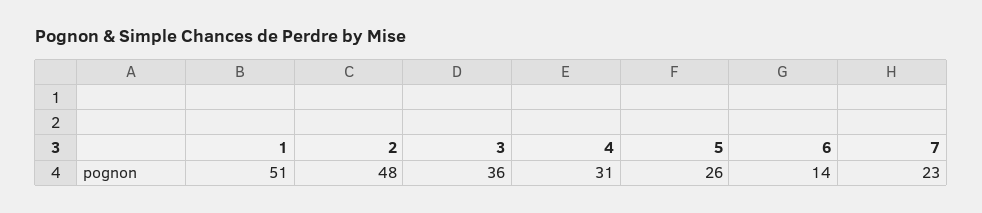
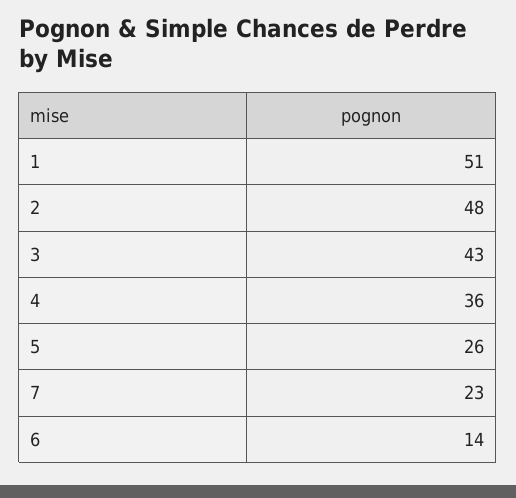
  {
    "1": 51,
    "2": 48,
-   "3": 36,
+   "3": 43,
-   "4": 31,
+   "4": 36,
    "5": 26,
    "6": 14,
    "7": 23
  }

